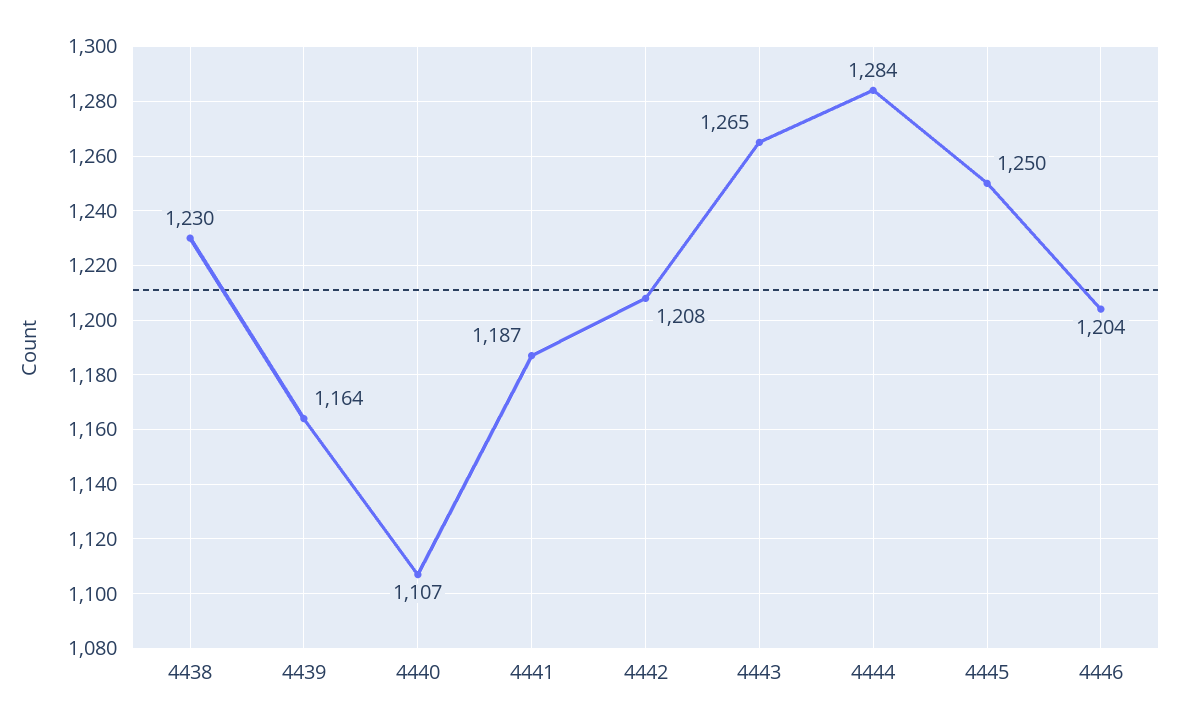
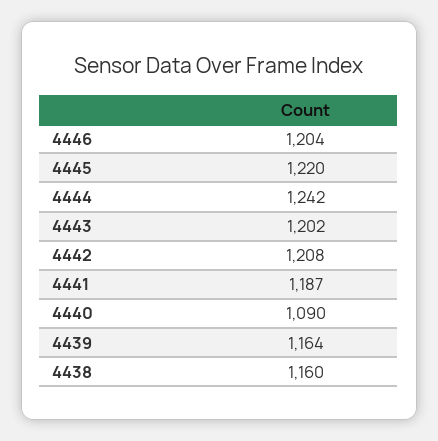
  {
-   "4438": 1230,
+   "4438": 1160,
    "4439": 1164,
-   "4440": 1107,
+   "4440": 1090,
    "4441": 1187,
    "4442": 1208,
-   "4443": 1265,
+   "4443": 1202,
-   "4444": 1284,
+   "4444": 1242,
-   "4445": 1250,
+   "4445": 1220,
    "4446": 1204
  }

